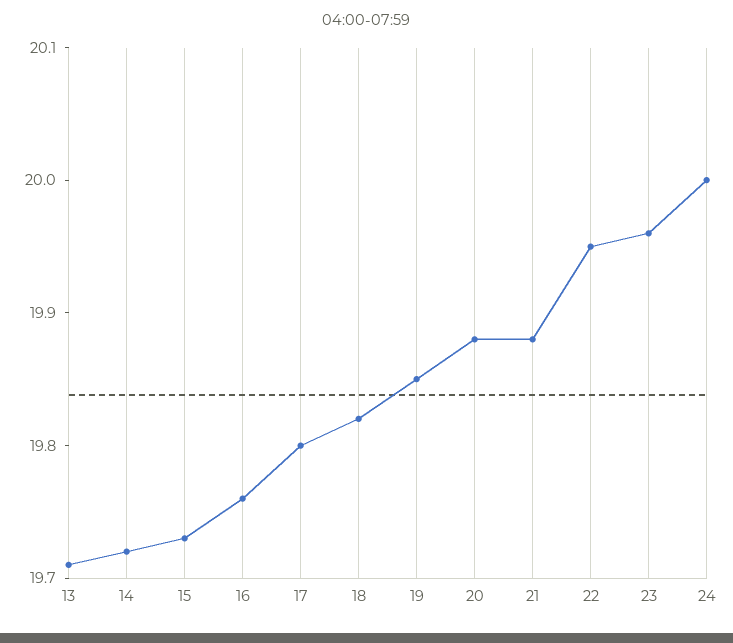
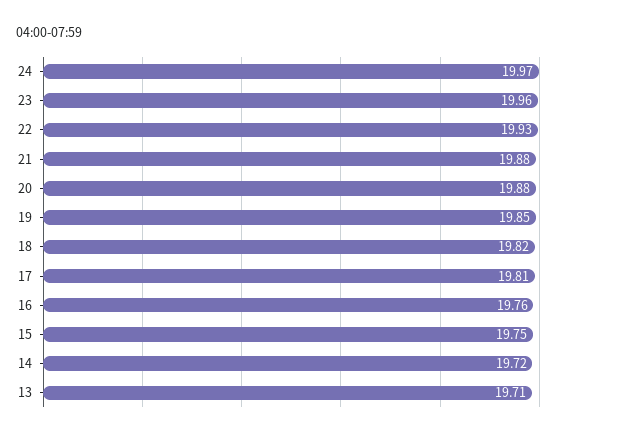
  {
    "13": 19.71,
    "14": 19.72,
-   "15": 19.73,
+   "15": 19.75,
    "16": 19.76,
-   "17": 19.8,
+   "17": 19.81,
    "18": 19.82,
    "19": 19.85,
    "20": 19.88,
    "21": 19.88,
-   "22": 19.95,
+   "22": 19.93,
    "23": 19.96,
-   "24": 20
+   "24": 19.97
  }

